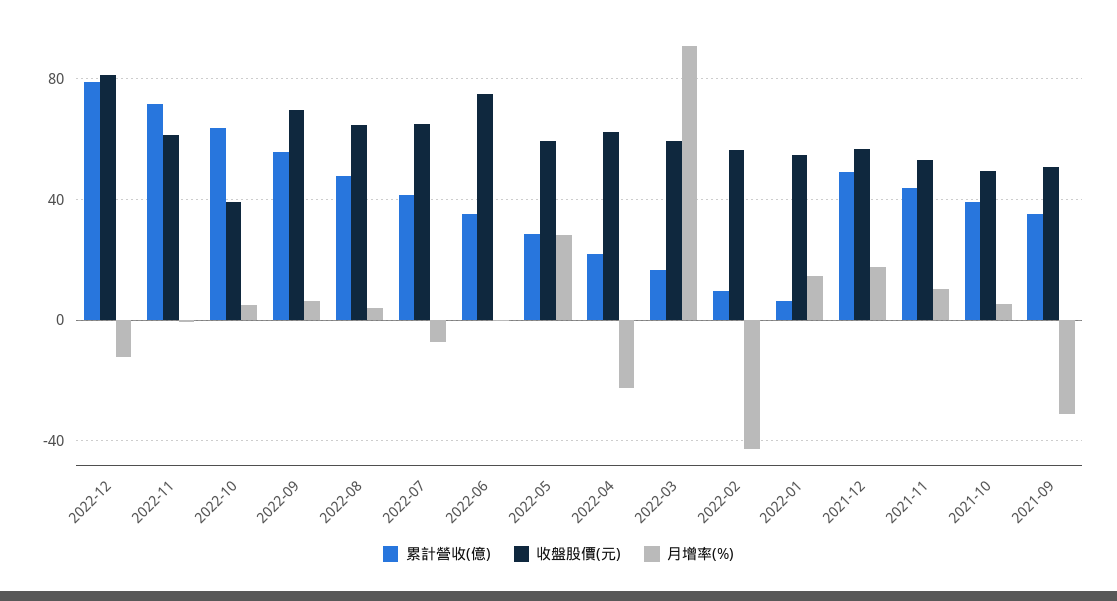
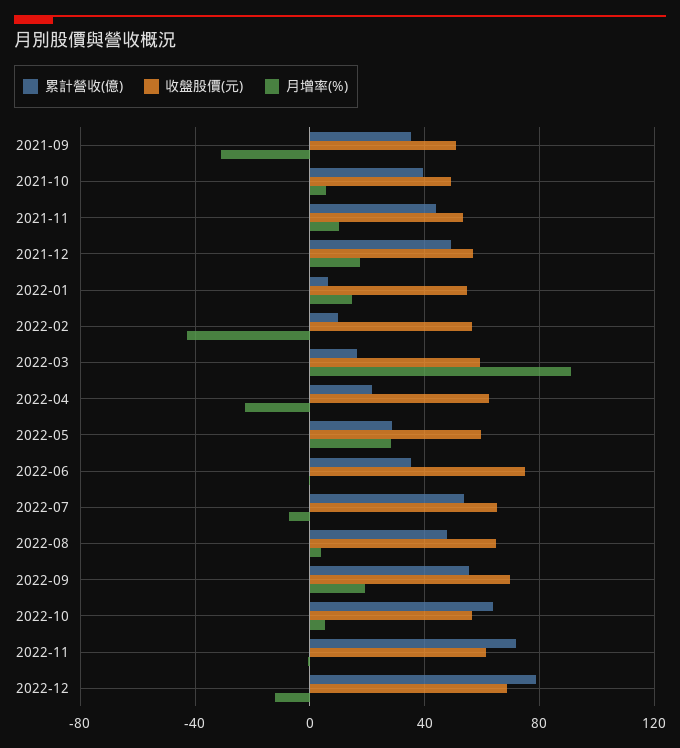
  {
    "累計營收(億)": {
      "2022-12": 80,
      "2022-11": 70,
      "2022-10": 65,
      "2022-09": 55,
      "2022-08": 50,
-     "2022-07": 40,
+     "2022-07": 55,
      "2022-06": 35,
      "2022-05": 30,
      "2022-04": 20,
      "2022-03": 15,
      "2022-02": 10,
      "2022-01": 5,
      "2021-12": 50,
      "2021-11": 45,
      "2021-10": 40,
      "2021-09": 35
    },
    "收盤股價(元)": {
-     "2022-12": 80,
+     "2022-12": 70,
      "2022-11": 60,
-     "2022-10": 40,
+     "2022-10": 55,
      "2022-09": 70,
      "2022-08": 65,
      "2022-07": 65,
      "2022-06": 75,
      "2022-05": 60,
      "2022-04": 60,
      "2022-03": 60,
      "2022-02": 55,
      "2022-01": 55,
      "2021-12": 55,
      "2021-11": 55,
      "2021-10": 50,
      "2021-09": 50
    },
    "月增率(%)": {
      "2022-12": -10,
      "2022-11": 0,
      "2022-10": 5,
-     "2022-09": 5,
+     "2022-09": 20,
      "2022-08": 5,
      "2022-07": -5,
      "2022-06": 0,
      "2022-05": 30,
      "2022-04": -25,
      "2022-03": 90,
      "2022-02": -45,
      "2022-01": 15,
      "2021-12": 20,
      "2021-11": 10,
      "2021-10": 5,
      "2021-09": -30
    }
  }

